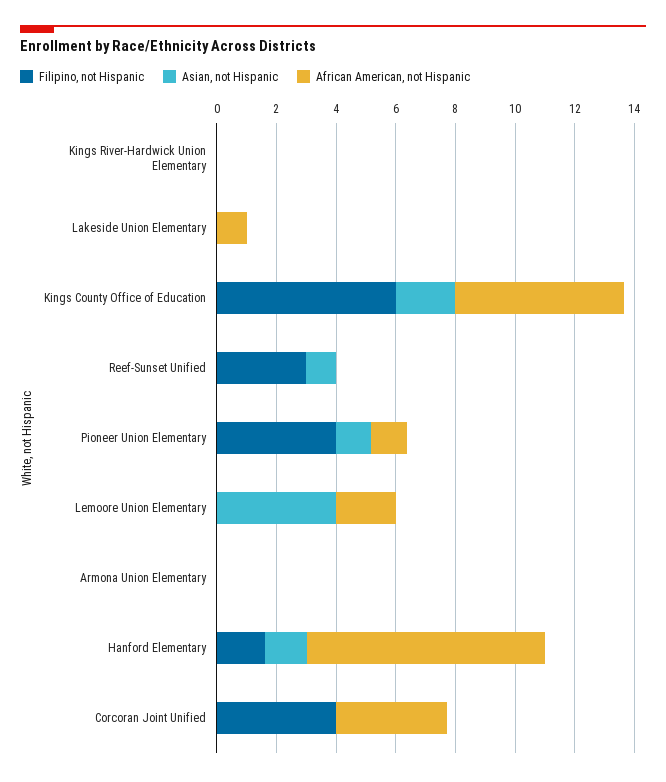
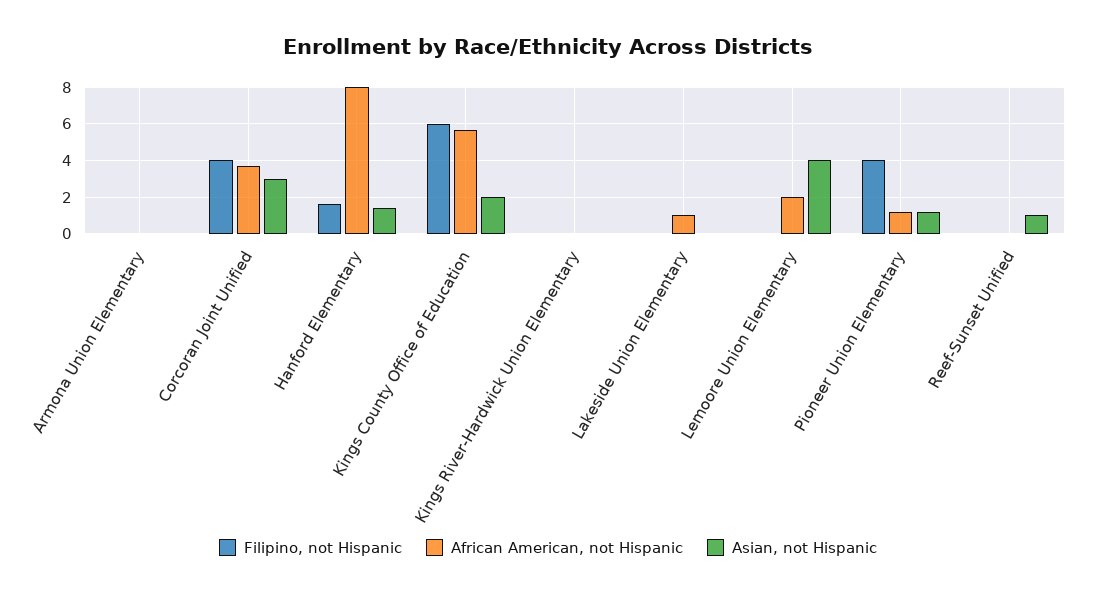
  {
    "Filipino, not Hispanic": {
      "Kings River-Hardwick Union Elementary": 0,
      "Lakeside Union Elementary": 0,
      "Kings County Office of Education": 6,
-     "Reef-Sunset Unified": 3,
+     "Reef-Sunset Unified": 0,
      "Pioneer Union Elementary": 4,
      "Lemoore Union Elementary": 0,
      "Armona Union Elementary": 0,
      "Hanford Elementary": 1.5,
      "Corcoran Joint Unified": 4
    },
    "Asian, not Hispanic": {
      "Kings River-Hardwick Union Elementary": 0,
      "Lakeside Union Elementary": 0,
      "Kings County Office of Education": 2,
      "Reef-Sunset Unified": 1,
      "Pioneer Union Elementary": 1,
      "Lemoore Union Elementary": 4,
      "Armona Union Elementary": 0,
      "Hanford Elementary": 1.5,
-     "Corcoran Joint Unified": 0
+     "Corcoran Joint Unified": 3
    },
    "African American, not Hispanic": {
      "Kings River-Hardwick Union Elementary": 0,
      "Lakeside Union Elementary": 1,
      "Kings County Office of Education": 5.5,
      "Reef-Sunset Unified": 0,
      "Pioneer Union Elementary": 1,
      "Lemoore Union Elementary": 2,
      "Armona Union Elementary": 0,
      "Hanford Elementary": 8,
      "Corcoran Joint Unified": 3.5
    }
  }

